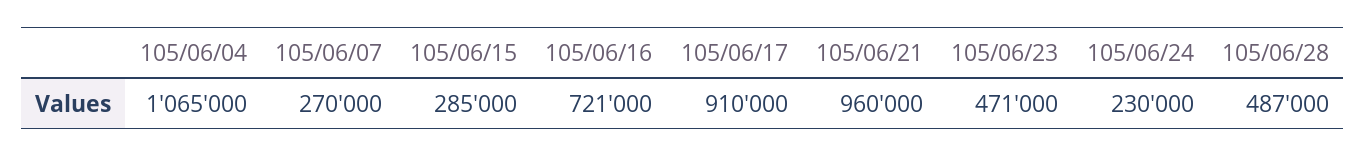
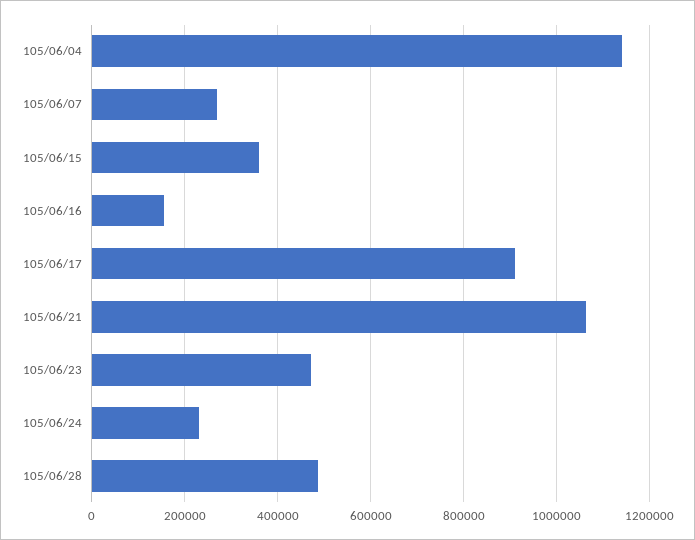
  {
-   "105/06/04": 1065000,
+   "105/06/04": 1140000,
    "105/06/07": 270000,
-   "105/06/15": 285000,
+   "105/06/15": 360000,
-   "105/06/16": 721000,
+   "105/06/16": 160000,
    "105/06/17": 910000,
-   "105/06/21": 960000,
+   "105/06/21": 1060000,
    "105/06/23": 471000,
    "105/06/24": 230000,
    "105/06/28": 487000
  }

